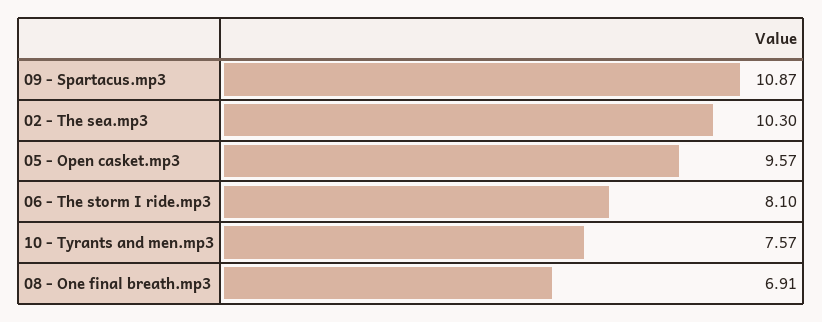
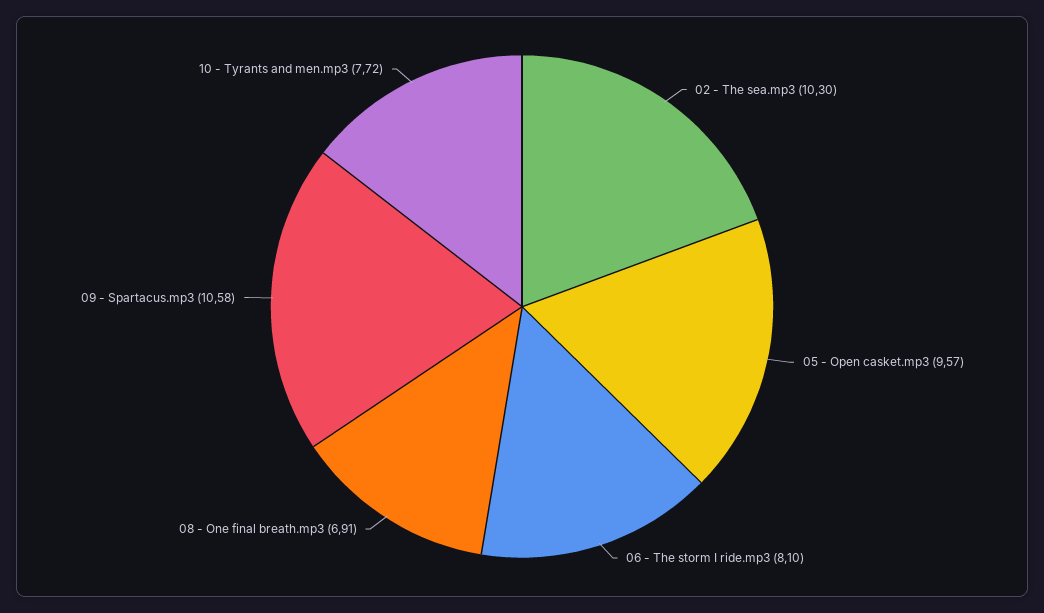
  {
-   "09 - Spartacus.mp3": 10.87,
+   "09 - Spartacus.mp3": 10.58,
    "02 - The sea.mp3": 10.3,
    "05 - Open casket.mp3": 9.57,
    "06 - The storm I ride.mp3": 8.1,
-   "10 - Tyrants and men.mp3": 7.57,
+   "10 - Tyrants and men.mp3": 7.72,
    "08 - One final breath.mp3": 6.91
  }

